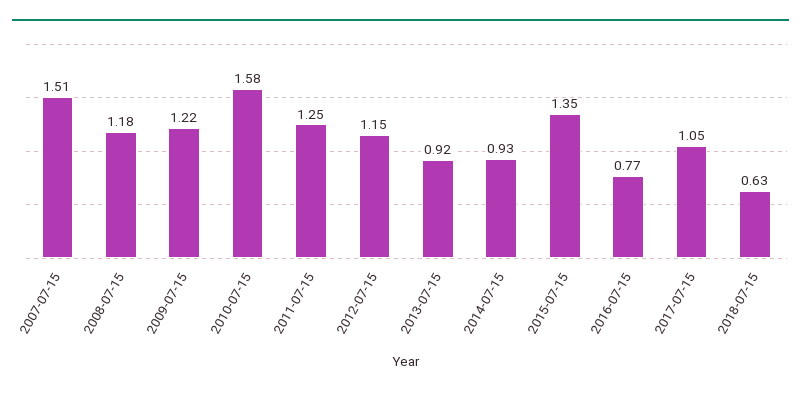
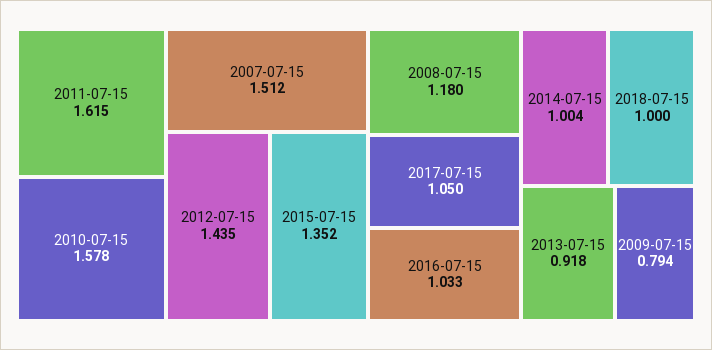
  {
    "2007-07-15": 1.512,
    "2008-07-15": 1.18,
-   "2009-07-15": 1.22,
+   "2009-07-15": 0.794,
    "2010-07-15": 1.578,
-   "2011-07-15": 1.25,
+   "2011-07-15": 1.615,
-   "2012-07-15": 1.15,
+   "2012-07-15": 1.435,
    "2013-07-15": 0.918,
-   "2014-07-15": 0.93,
+   "2014-07-15": 1.004,
    "2015-07-15": 1.352,
-   "2016-07-15": 0.77,
+   "2016-07-15": 1.033,
    "2017-07-15": 1.05,
-   "2018-07-15": 0.63
+   "2018-07-15": 1
  }

